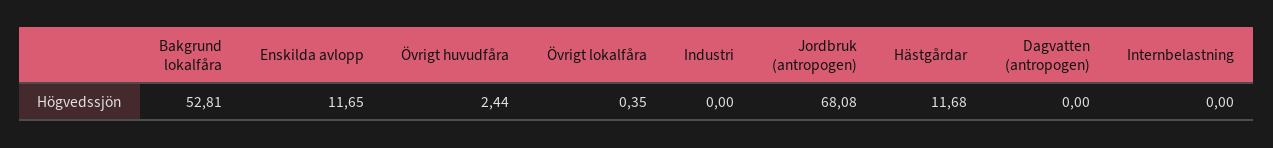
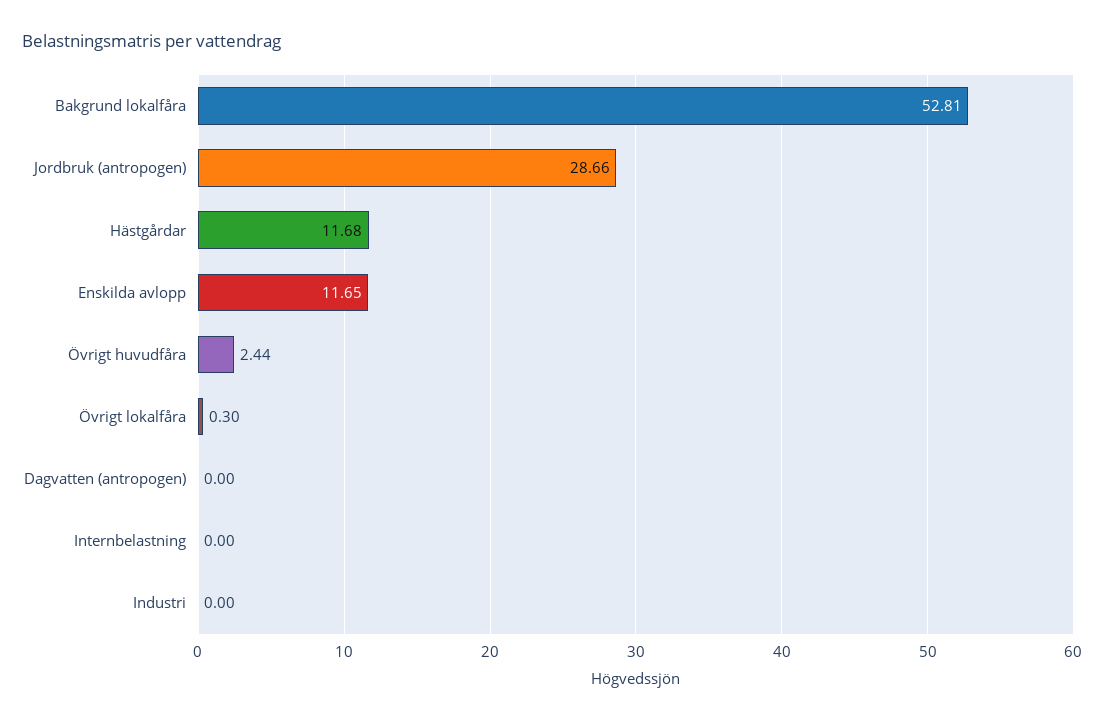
  {
    "Bakgrund lokalfåra": 52.81,
    "Enskilda avlopp": 11.65,
    "Övrigt huvudfåra": 2.44,
-   "Övrigt lokalfåra": 0.35,
+   "Övrigt lokalfåra": 0.3,
    "Industri": 0,
-   "Jordbruk (antropogen)": 68.08,
+   "Jordbruk (antropogen)": 28.66,
    "Hästgårdar": 11.68,
    "Dagvatten (antropogen)": 0,
    "Internbelastning": 0
  }

